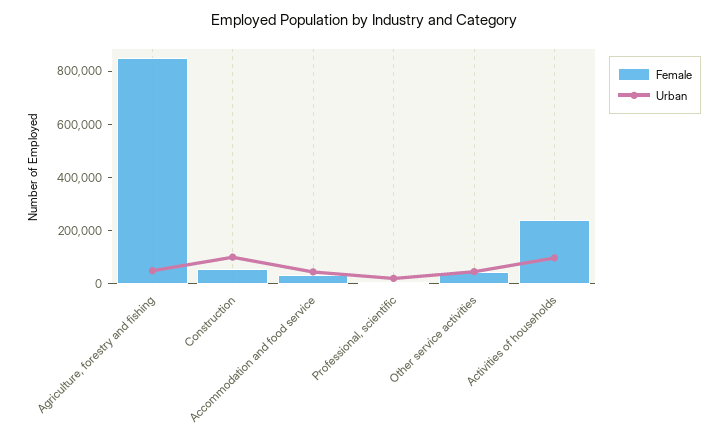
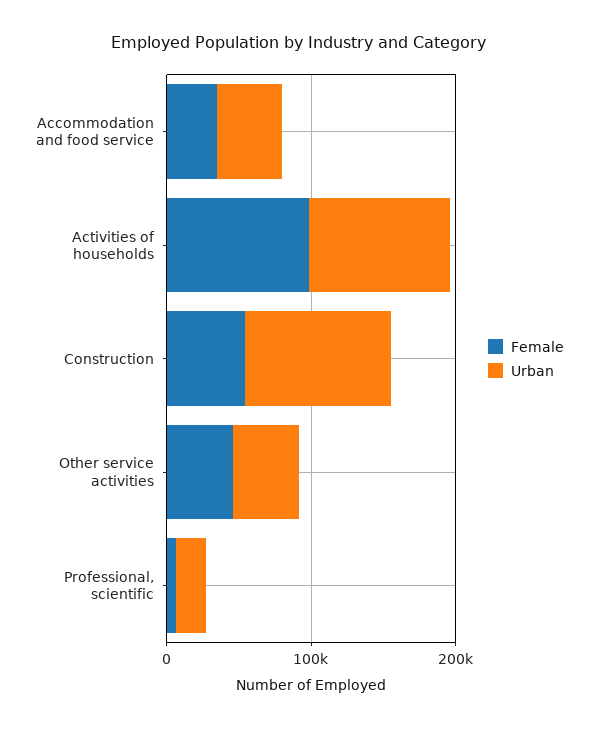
  {
    "Female": {
-     "Agriculture, forestry and fishing": 850000,
      "Construction": 60000,
      "Accommodation and food service": 40000,
      "Professional, scientific": 0,
      "Other service activities": 40000,
-     "Activities of households": 250000
+     "Activities of households": 100000
    },
    "Urban": {
-     "Agriculture, forestry and fishing": 50000,
      "Construction": 100000,
      "Accommodation and food service": 40000,
      "Professional, scientific": 20000,
      "Other service activities": 40000,
      "Activities of households": 100000
    }
  }

